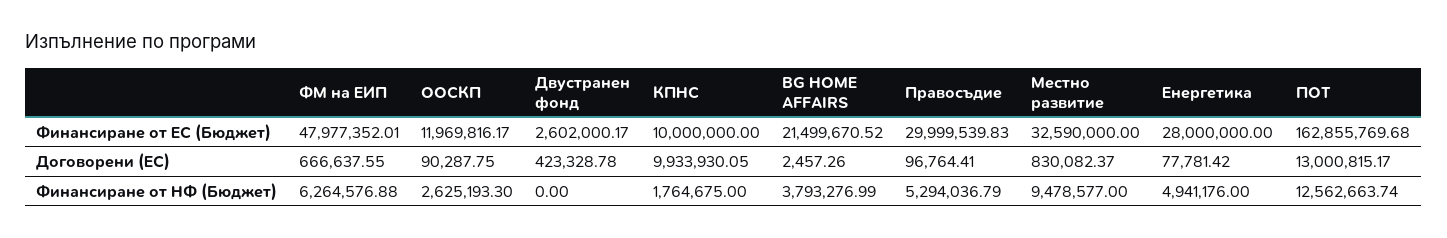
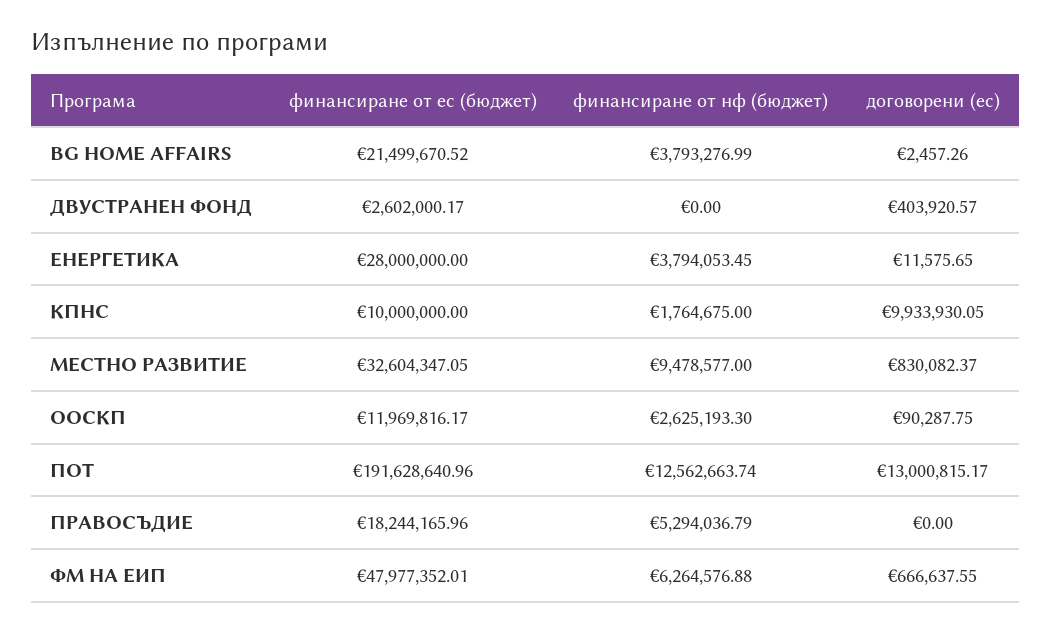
  {
    "ФМ на ЕИП": {
      "Финансиране от ЕС (Бюджет)": 47977352.01,
      "Договорени (ЕС)": 666637.55,
      "Финансиране от НФ (Бюджет)": 6264576.88
    },
    "ООСКП": {
      "Финансиране от ЕС (Бюджет)": 11969816.17,
      "Договорени (ЕС)": 90287.75,
      "Финансиране от НФ (Бюджет)": 2625193.3
    },
    "Двустранен фонд": {
      "Финансиране от ЕС (Бюджет)": 2602000.17,
-     "Договорени (ЕС)": 423328.78,
+     "Договорени (ЕС)": 403920.57,
      "Финансиране от НФ (Бюджет)": 0
    },
    "КПНС": {
      "Финансиране от ЕС (Бюджет)": 10000000,
      "Договорени (ЕС)": 9933930.05,
      "Финансиране от НФ (Бюджет)": 1764675
    },
    "BG HOME AFFAIRS": {
      "Финансиране от ЕС (Бюджет)": 21499670.52,
      "Договорени (ЕС)": 2457.26,
      "Финансиране от НФ (Бюджет)": 3793276.99
    },
    "Правосъдие": {
-     "Финансиране от ЕС (Бюджет)": 29999539.83,
+     "Финансиране от ЕС (Бюджет)": 18244165.96,
-     "Договорени (ЕС)": 96764.41,
+     "Договорени (ЕС)": 0,
      "Финансиране от НФ (Бюджет)": 5294036.79
    },
    "Местно развитие": {
-     "Финансиране от ЕС (Бюджет)": 32590000,
+     "Финансиране от ЕС (Бюджет)": 32604347.05,
      "Договорени (ЕС)": 830082.37,
      "Финансиране от НФ (Бюджет)": 9478577
    },
    "Енергетика": {
      "Финансиране от ЕС (Бюджет)": 28000000,
-     "Договорени (ЕС)": 77781.42,
+     "Договорени (ЕС)": 11575.65,
-     "Финансиране от НФ (Бюджет)": 4941176
+     "Финансиране от НФ (Бюджет)": 3794053.45
    },
    "ПОТ": {
-     "Финансиране от ЕС (Бюджет)": 162855769.68,
+     "Финансиране от ЕС (Бюджет)": 191628640.96,
      "Договорени (ЕС)": 13000815.17,
      "Финансиране от НФ (Бюджет)": 12562663.74
    }
  }

